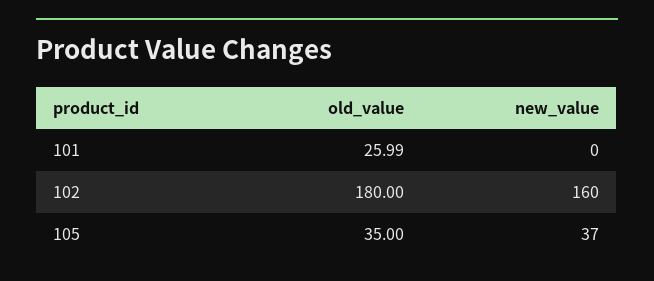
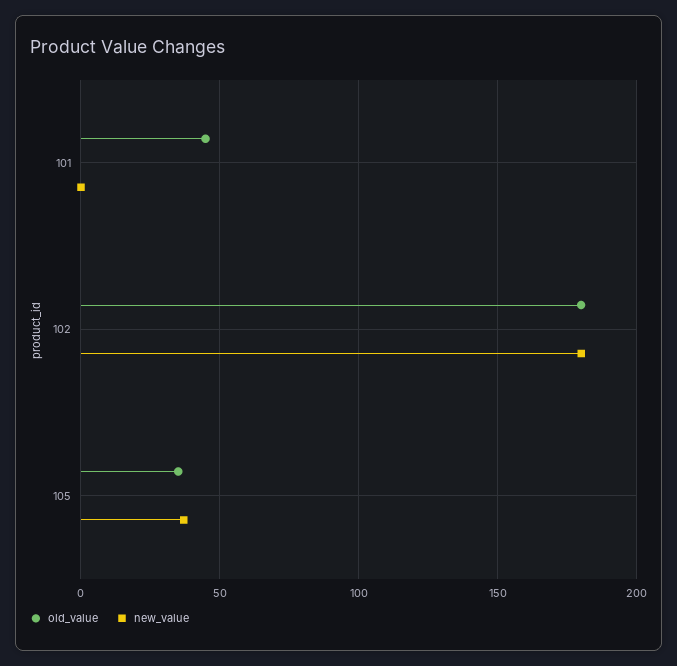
  {
    "old_value": {
-     "101": 25.99,
+     "101": 45,
      "102": 180,
      "105": 35
    },
    "new_value": {
      "101": 0,
-     "102": 160,
+     "102": 180,
      "105": 37
    }
  }

